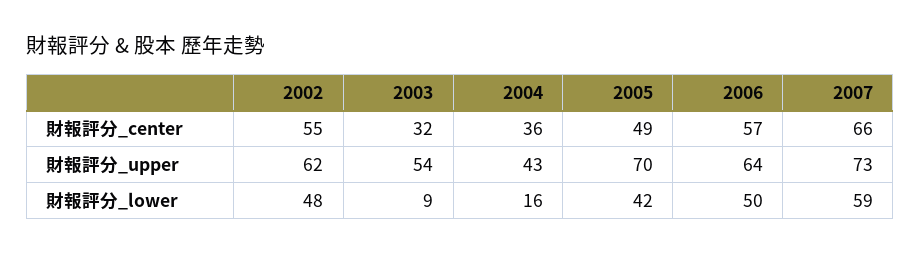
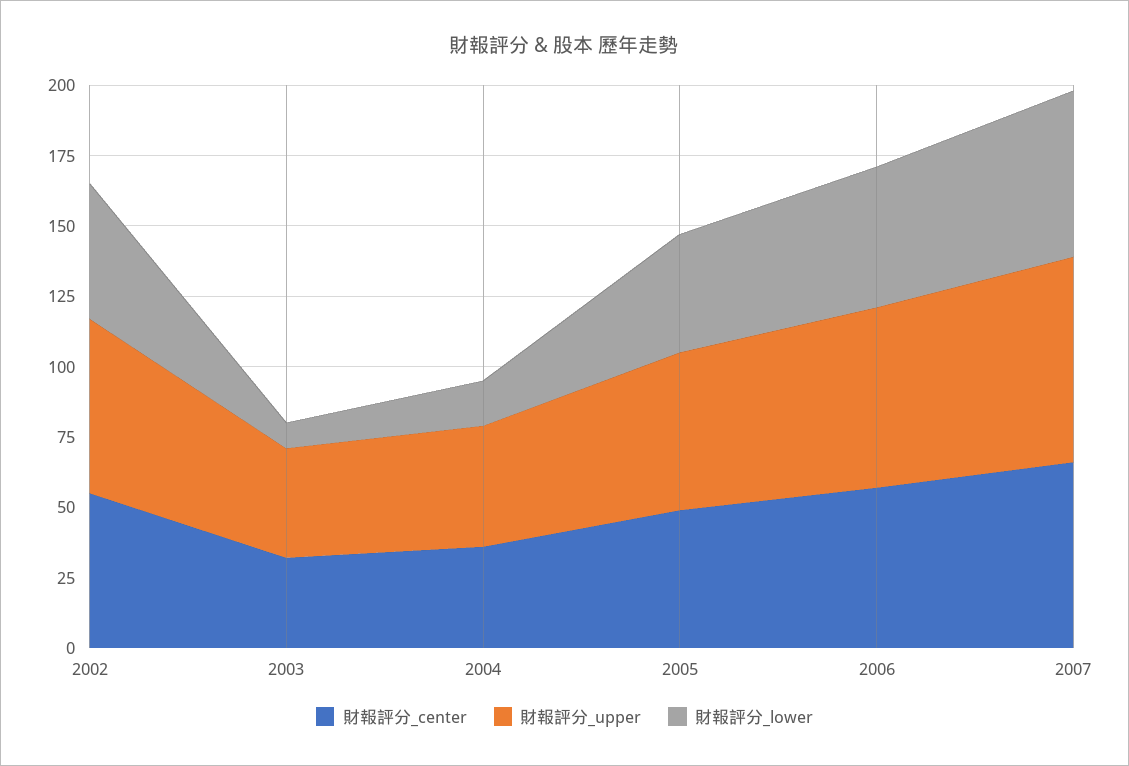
  {
    "財報評分_center": {
      "2002": 55,
      "2003": 32,
      "2004": 36,
      "2005": 49,
      "2006": 57,
      "2007": 66
    },
    "財報評分_upper": {
      "2002": 62,
-     "2003": 54,
+     "2003": 40,
      "2004": 43,
-     "2005": 70,
+     "2005": 55,
      "2006": 64,
      "2007": 73
    },
    "財報評分_lower": {
      "2002": 48,
      "2003": 9,
      "2004": 16,
      "2005": 42,
      "2006": 50,
      "2007": 59
    }
  }

